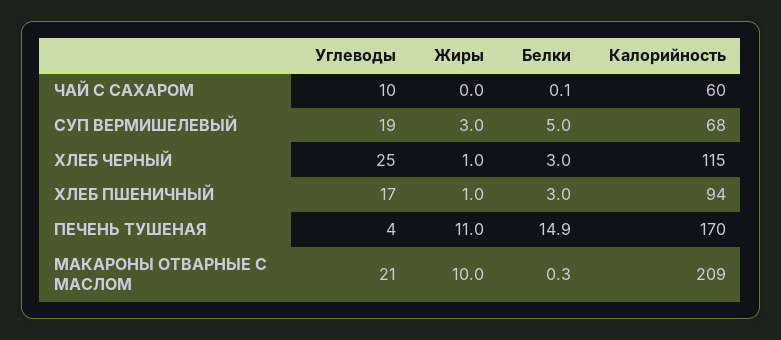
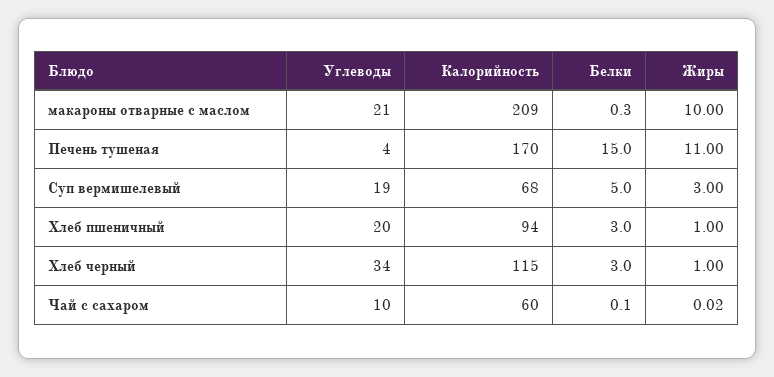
  {
    "Углеводы": {
      "ЧАЙ С САХАРОМ": 10,
      "СУП ВЕРМИШЕЛЕВЫЙ": 19,
-     "ХЛЕБ ЧЕРНЫЙ": 25,
+     "ХЛЕБ ЧЕРНЫЙ": 34,
-     "ХЛЕБ ПШЕНИЧНЫЙ": 17,
+     "ХЛЕБ ПШЕНИЧНЫЙ": 20,
      "ПЕЧЕНЬ ТУШЕНАЯ": 4,
      "МАКАРОНЫ ОТВАРНЫЕ С МАСЛОМ": 21
    },
    "Жиры": {
      "ЧАЙ С САХАРОМ": 0.02,
      "СУП ВЕРМИШЕЛЕВЫЙ": 3,
      "ХЛЕБ ЧЕРНЫЙ": 1,
      "ХЛЕБ ПШЕНИЧНЫЙ": 1,
      "ПЕЧЕНЬ ТУШЕНАЯ": 11,
      "МАКАРОНЫ ОТВАРНЫЕ С МАСЛОМ": 10
    },
    "Белки": {
      "ЧАЙ С САХАРОМ": 0.1,
      "СУП ВЕРМИШЕЛЕВЫЙ": 5,
      "ХЛЕБ ЧЕРНЫЙ": 3,
      "ХЛЕБ ПШЕНИЧНЫЙ": 3,
-     "ПЕЧЕНЬ ТУШЕНАЯ": 14.9,
+     "ПЕЧЕНЬ ТУШЕНАЯ": 15,
      "МАКАРОНЫ ОТВАРНЫЕ С МАСЛОМ": 0.3
    },
    "Калорийность": {
      "ЧАЙ С САХАРОМ": 60,
      "СУП ВЕРМИШЕЛЕВЫЙ": 68,
      "ХЛЕБ ЧЕРНЫЙ": 115,
      "ХЛЕБ ПШЕНИЧНЫЙ": 94,
      "ПЕЧЕНЬ ТУШЕНАЯ": 170,
      "МАКАРОНЫ ОТВАРНЫЕ С МАСЛОМ": 209
    }
  }

